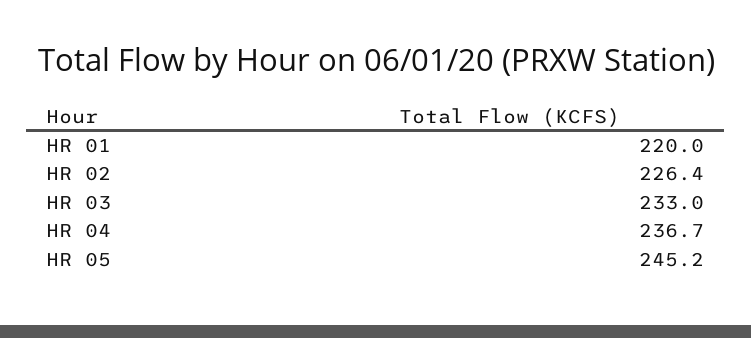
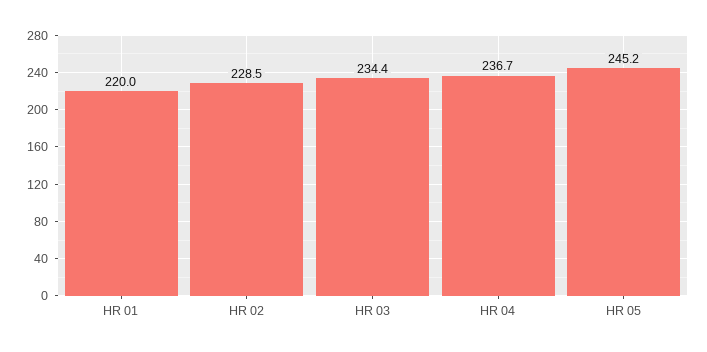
  {
    "HR 01": 220,
-   "HR 02": 226.4,
+   "HR 02": 228.5,
-   "HR 03": 233,
+   "HR 03": 234.4,
    "HR 04": 236.7,
    "HR 05": 245.2
  }

